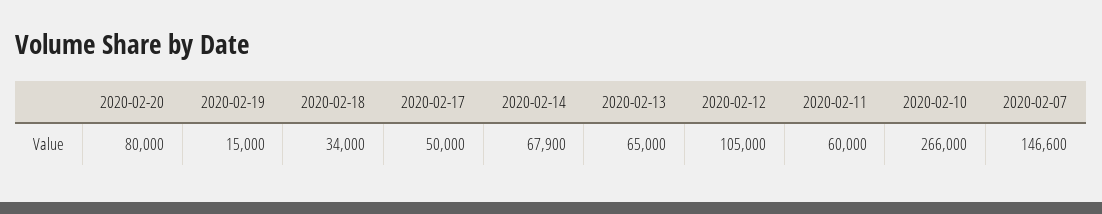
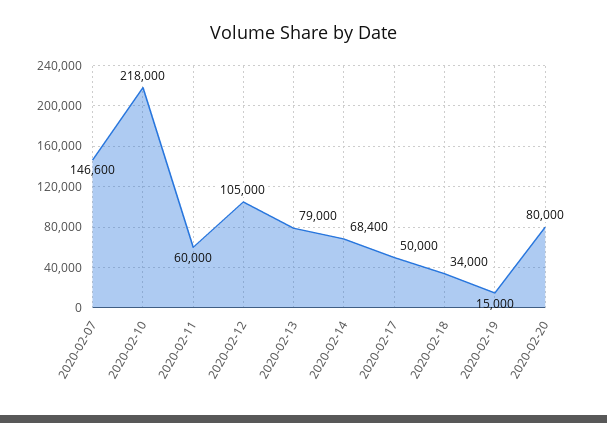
  {
    "2020-02-20": 80000,
    "2020-02-19": 15000,
    "2020-02-18": 34000,
    "2020-02-17": 50000,
-   "2020-02-14": 67900,
+   "2020-02-14": 68400,
-   "2020-02-13": 65000,
+   "2020-02-13": 79000,
    "2020-02-12": 105000,
    "2020-02-11": 60000,
-   "2020-02-10": 266000,
+   "2020-02-10": 218000,
    "2020-02-07": 146600
  }

